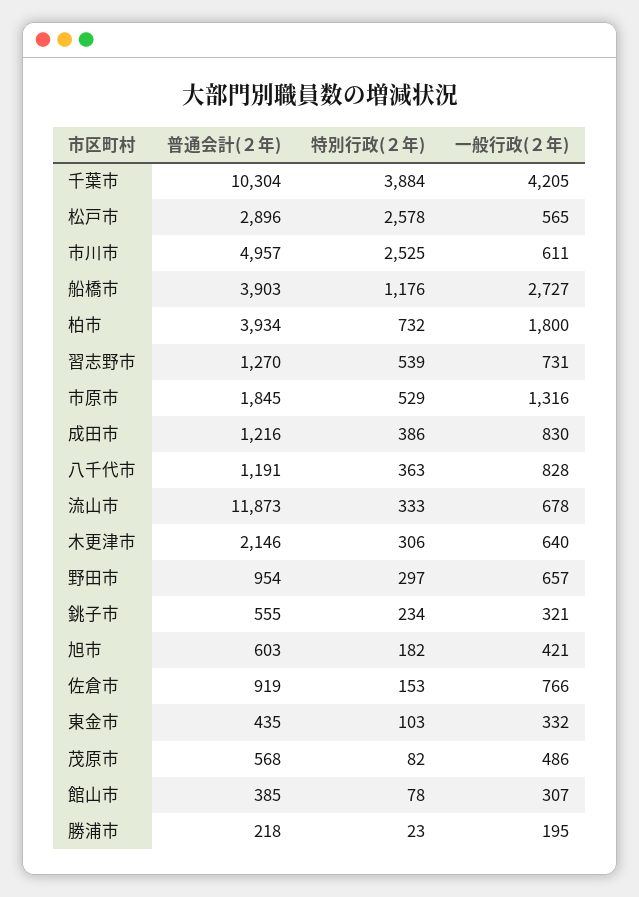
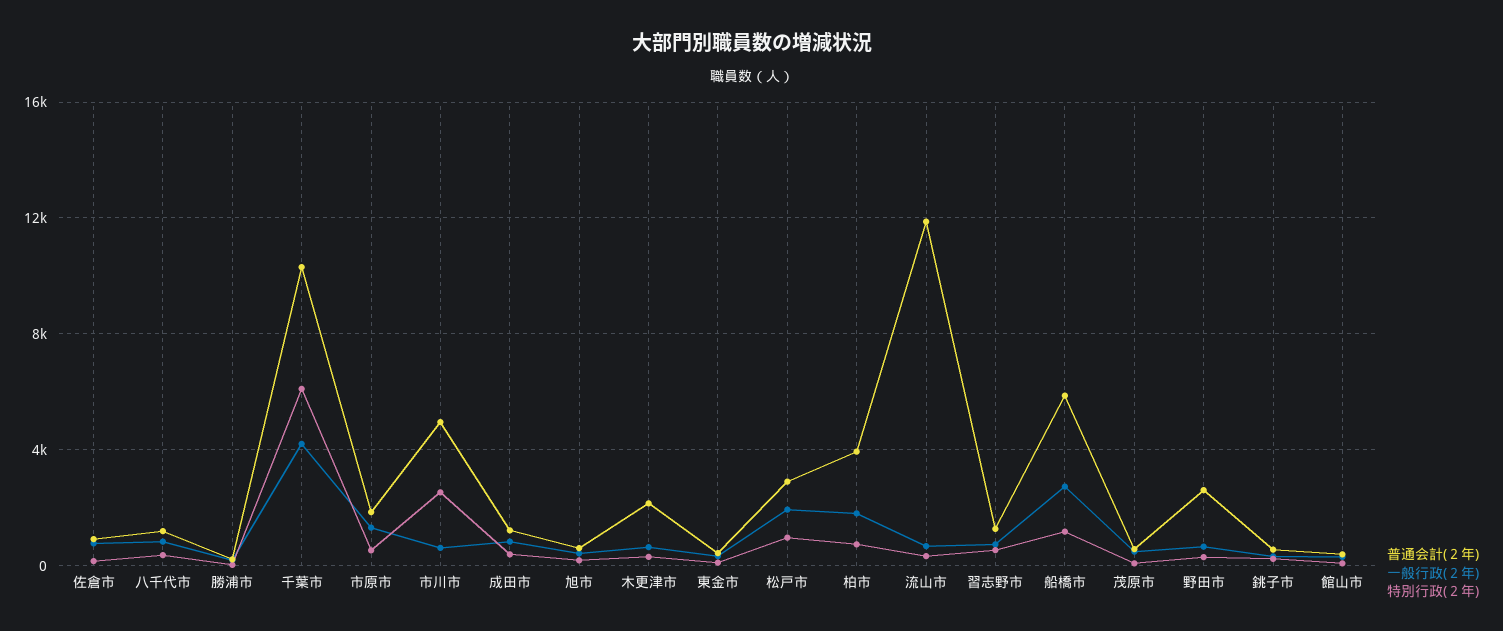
  {
    "普通会計(２年)": {
      "千葉市": 10304,
      "松戸市": 2896,
      "市川市": 4957,
-     "船橋市": 3903,
+     "船橋市": 6000,
      "柏市": 3934,
      "習志野市": 1270,
      "市原市": 1845,
      "成田市": 1216,
      "八千代市": 1191,
      "流山市": 11873,
      "木更津市": 2146,
-     "野田市": 954,
+     "野田市": 2500,
      "銚子市": 555,
      "旭市": 603,
      "佐倉市": 919,
      "東金市": 435,
      "茂原市": 568,
      "館山市": 385,
      "勝浦市": 218
    },
    "特別行政(２年)": {
-     "千葉市": 3884,
+     "千葉市": 6000,
-     "松戸市": 2578,
+     "松戸市": 1000,
      "市川市": 2525,
      "船橋市": 1176,
      "柏市": 732,
      "習志野市": 539,
      "市原市": 529,
      "成田市": 386,
      "八千代市": 363,
      "流山市": 333,
      "木更津市": 306,
      "野田市": 297,
      "銚子市": 234,
      "旭市": 182,
      "佐倉市": 153,
      "東金市": 103,
      "茂原市": 82,
      "館山市": 78,
      "勝浦市": 23
    },
    "一般行政(２年)": {
      "千葉市": 4205,
-     "松戸市": 565,
+     "松戸市": 2000,
      "市川市": 611,
      "船橋市": 2727,
      "柏市": 1800,
      "習志野市": 731,
      "市原市": 1316,
      "成田市": 830,
      "八千代市": 828,
      "流山市": 678,
      "木更津市": 640,
      "野田市": 657,
      "銚子市": 321,
      "旭市": 421,
      "佐倉市": 766,
      "東金市": 332,
      "茂原市": 486,
      "館山市": 307,
      "勝浦市": 195
    }
  }

